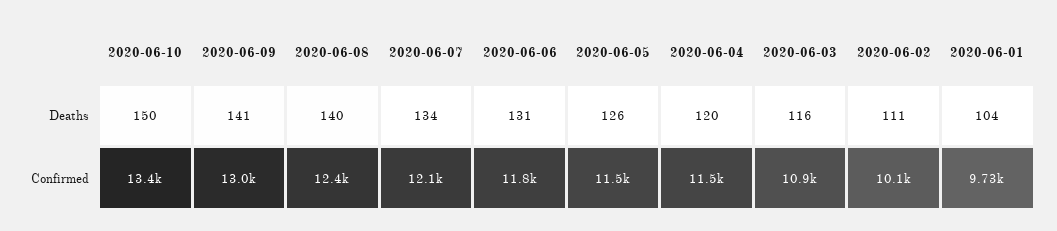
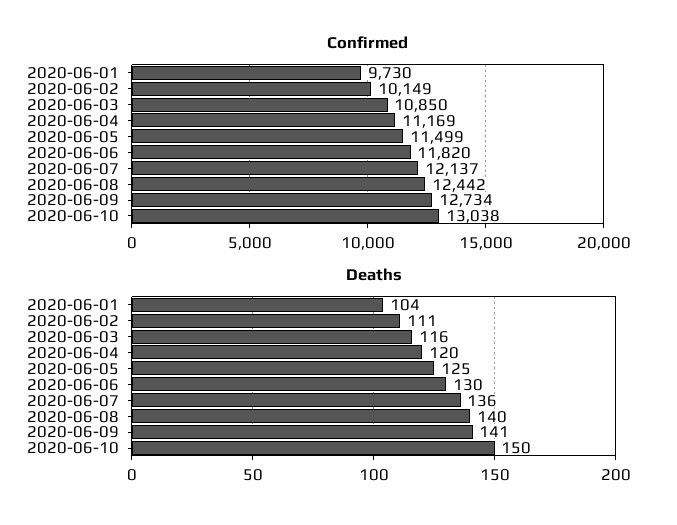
  {
    "Deaths": {
      "2020-06-10": 150,
      "2020-06-09": 141,
      "2020-06-08": 140,
-     "2020-06-07": 134,
+     "2020-06-07": 136,
-     "2020-06-06": 131,
+     "2020-06-06": 130,
-     "2020-06-05": 126,
+     "2020-06-05": 125,
      "2020-06-04": 120,
      "2020-06-03": 116,
      "2020-06-02": 111,
      "2020-06-01": 104
    },
    "Confirmed": {
-     "2020-06-10": 13400,
+     "2020-06-10": 13038,
-     "2020-06-09": 13000,
+     "2020-06-09": 12734,
      "2020-06-08": 12442,
      "2020-06-07": 12137,
      "2020-06-06": 11820,
      "2020-06-05": 11499,
-     "2020-06-04": 11500,
+     "2020-06-04": 11169,
      "2020-06-03": 10850,
      "2020-06-02": 10149,
      "2020-06-01": 9730
    }
  }

